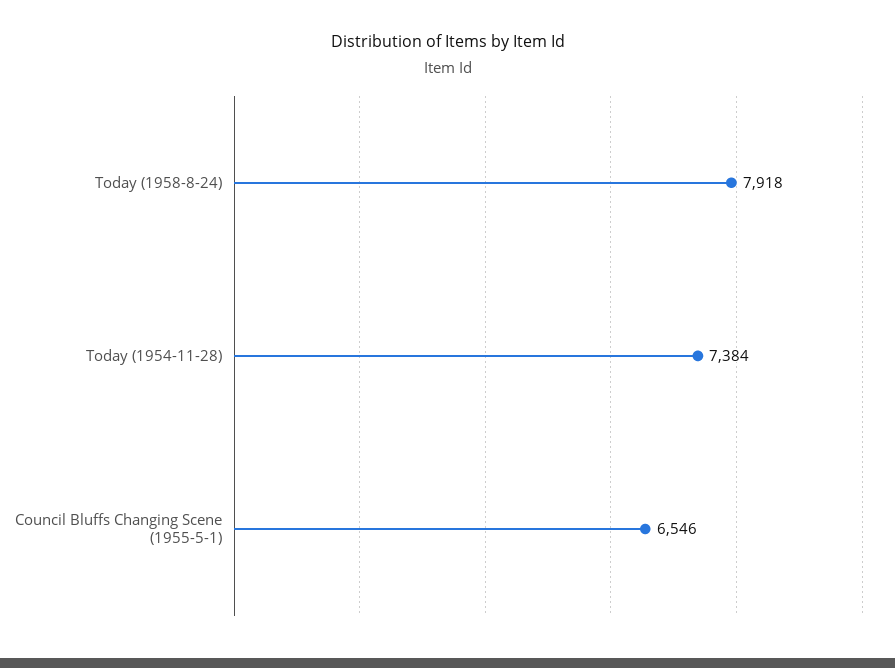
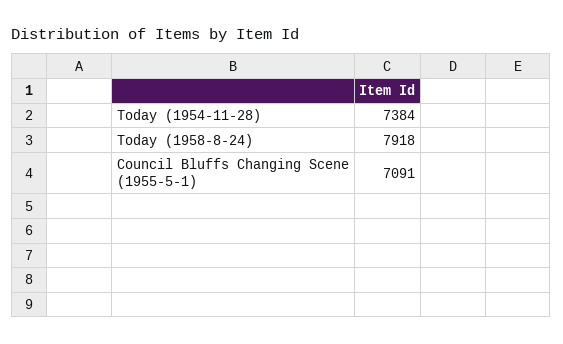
  {
    "Today (1958-8-24)": 7918,
    "Today (1954-11-28)": 7384,
-   "Council Bluffs Changing Scene (1955-5-1)": 6546
+   "Council Bluffs Changing Scene (1955-5-1)": 7091
  }

